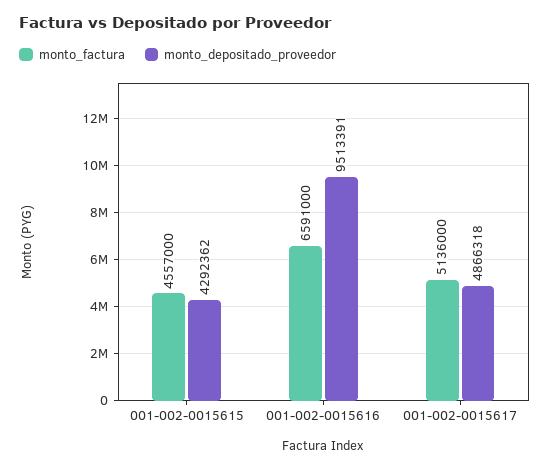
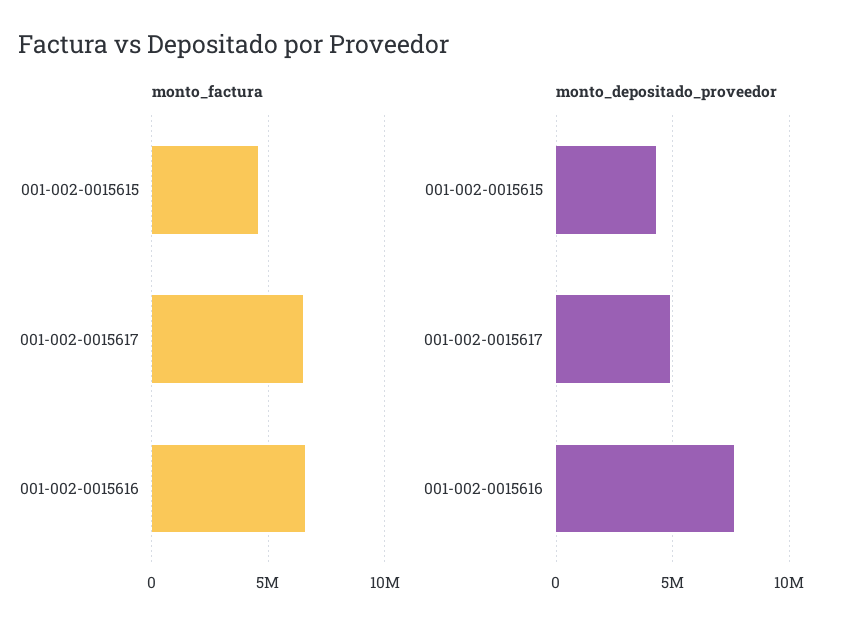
  {
    "monto_factura": {
      "001-002-0015615": 4557000,
      "001-002-0015616": 6591000,
-     "001-002-0015617": 5136000
+     "001-002-0015617": 6500000
    },
    "monto_depositado_proveedor": {
      "001-002-0015615": 4292362,
-     "001-002-0015616": 9513391,
+     "001-002-0015616": 7500000,
      "001-002-0015617": 4866318
    }
  }

